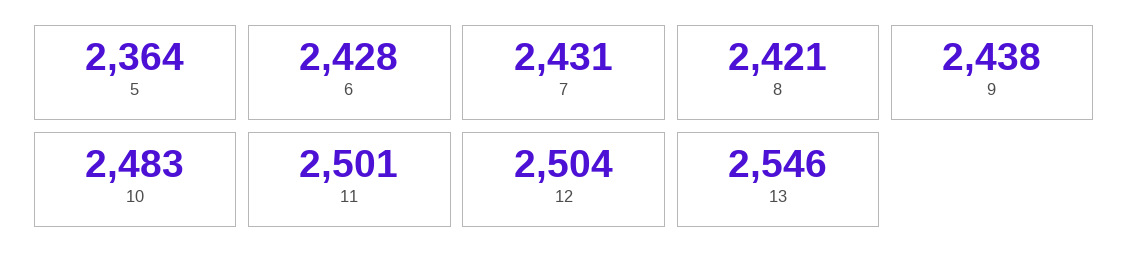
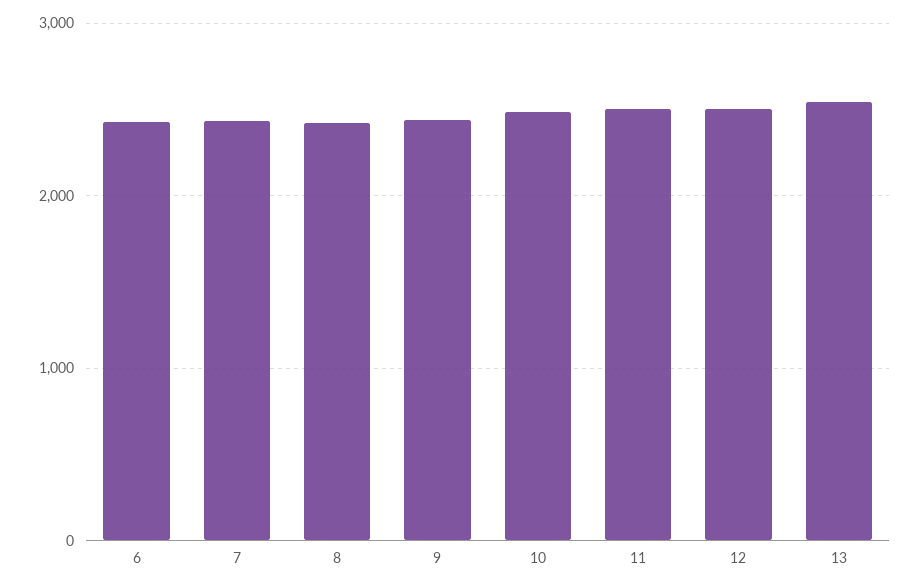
  {
-   "5": 2364,
    "6": 2428,
    "7": 2431,
    "8": 2421,
    "9": 2438,
    "10": 2483,
    "11": 2501,
    "12": 2504,
    "13": 2546
  }

